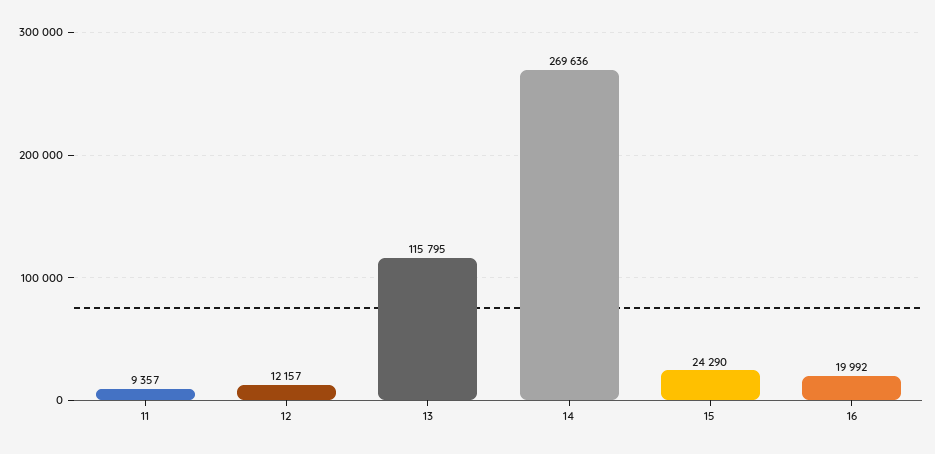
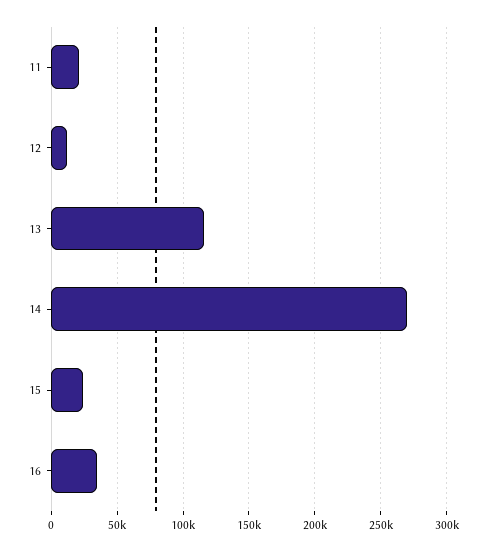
  {
-   "11": 9357,
+   "11": 20000,
    "12": 12157,
    "13": 115795,
    "14": 269636,
    "15": 24290,
-   "16": 19992
+   "16": 35000
  }

